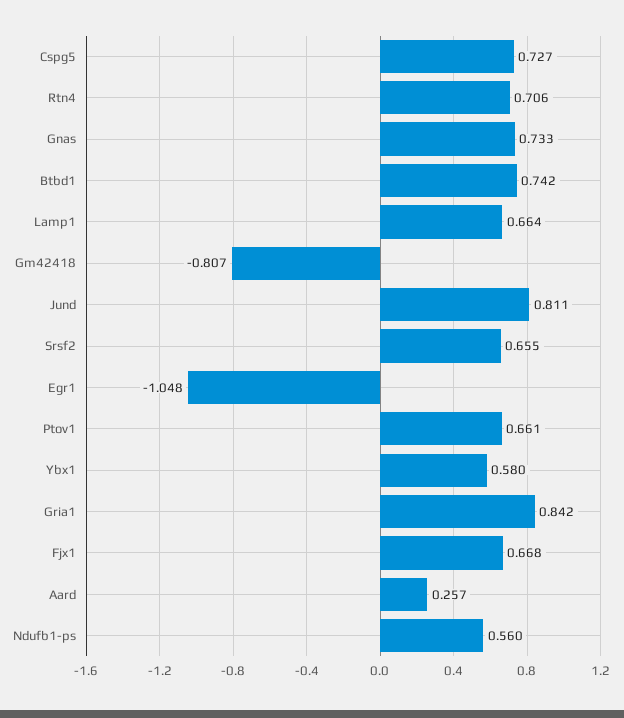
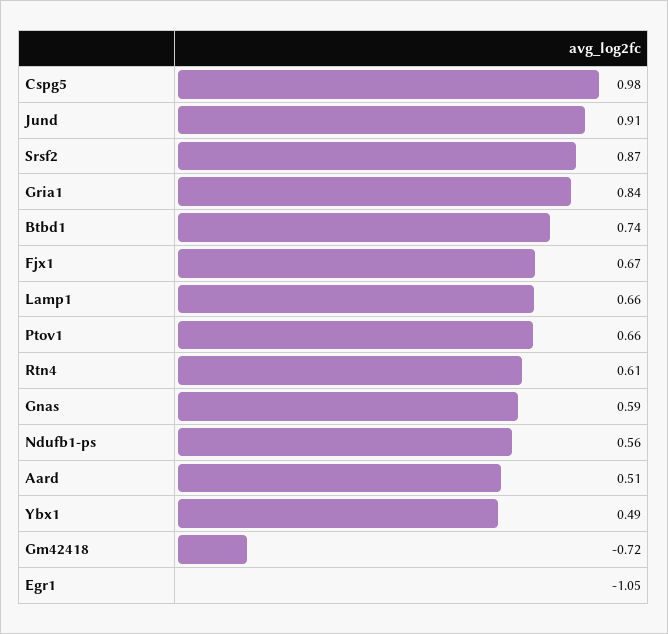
  {
-   "Cspg5": 0.727,
+   "Cspg5": 0.98,
-   "Rtn4": 0.706,
+   "Rtn4": 0.61,
-   "Gnas": 0.733,
+   "Gnas": 0.59,
    "Btbd1": 0.742,
    "Lamp1": 0.664,
-   "Gm42418": -0.807,
+   "Gm42418": -0.72,
-   "Jund": 0.811,
+   "Jund": 0.91,
-   "Srsf2": 0.655,
+   "Srsf2": 0.87,
    "Egr1": -1.048,
    "Ptov1": 0.661,
-   "Ybx1": 0.58,
+   "Ybx1": 0.49,
    "Gria1": 0.842,
    "Fjx1": 0.668,
-   "Aard": 0.257,
+   "Aard": 0.51,
    "Ndufb1-ps": 0.56
  }

